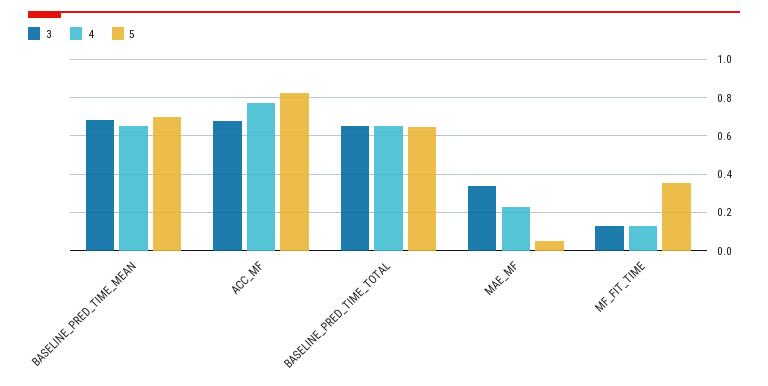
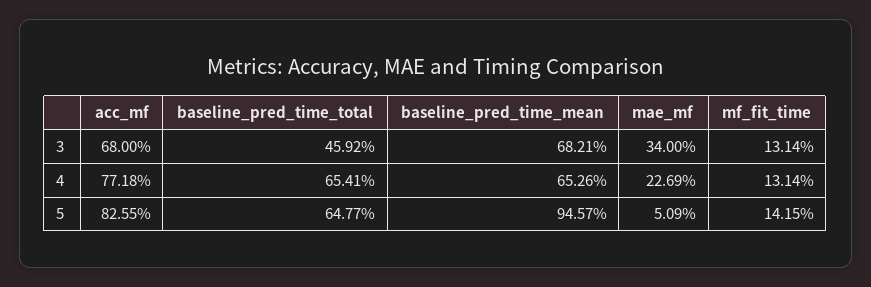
  {
    "3": {
      "BASELINE_PRED_TIME_MEAN": 0.6821,
      "ACC_MF": 0.68,
-     "BASELINE_PRED_TIME_TOTAL": 0.65,
+     "BASELINE_PRED_TIME_TOTAL": 0.4592,
      "MAE_MF": 0.34,
      "MF_FIT_TIME": 0.1314
    },
    "4": {
      "BASELINE_PRED_TIME_MEAN": 0.6526,
      "ACC_MF": 0.7718,
      "BASELINE_PRED_TIME_TOTAL": 0.6541,
      "MAE_MF": 0.2269,
      "MF_FIT_TIME": 0.1314
    },
    "5": {
-     "BASELINE_PRED_TIME_MEAN": 0.7,
+     "BASELINE_PRED_TIME_MEAN": 0.9457,
      "ACC_MF": 0.8255,
      "BASELINE_PRED_TIME_TOTAL": 0.6477,
      "MAE_MF": 0.0509,
-     "MF_FIT_TIME": 0.35
+     "MF_FIT_TIME": 0.1415
    }
  }

